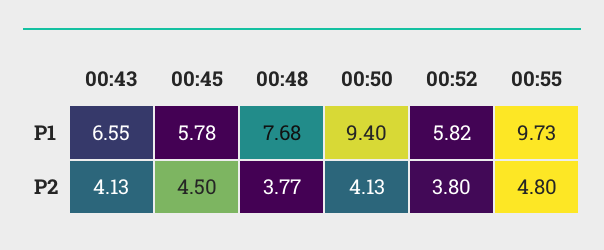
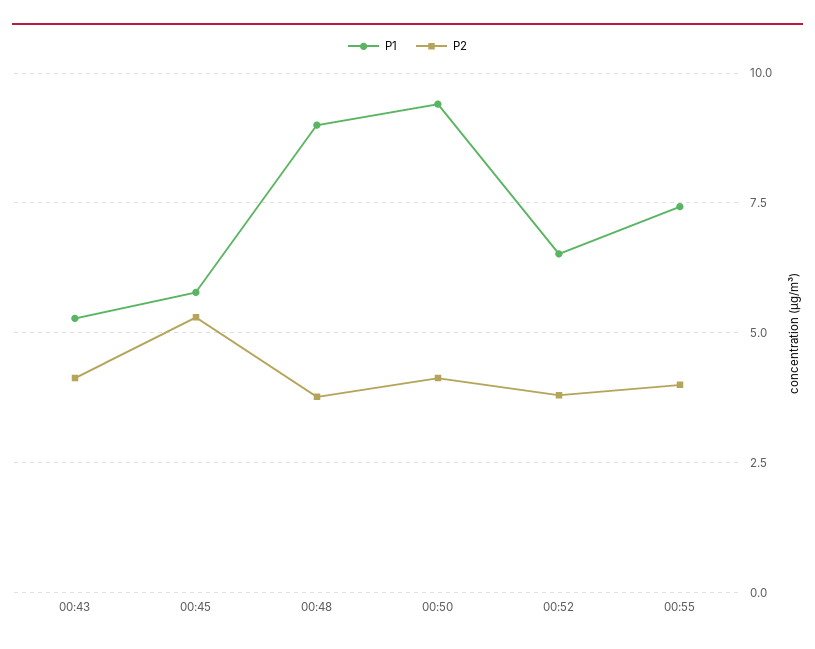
  {
    "P1": {
-     "00:43": 6.55,
+     "00:43": 5.25,
      "00:45": 5.78,
-     "00:48": 7.68,
+     "00:48": 9,
      "00:50": 9.4,
-     "00:52": 5.82,
+     "00:52": 6.5,
-     "00:55": 9.73
+     "00:55": 7.5
    },
    "P2": {
      "00:43": 4.13,
-     "00:45": 4.5,
+     "00:45": 5.25,
      "00:48": 3.77,
      "00:50": 4.13,
      "00:52": 3.8,
-     "00:55": 4.8
+     "00:55": 4
    }
  }

